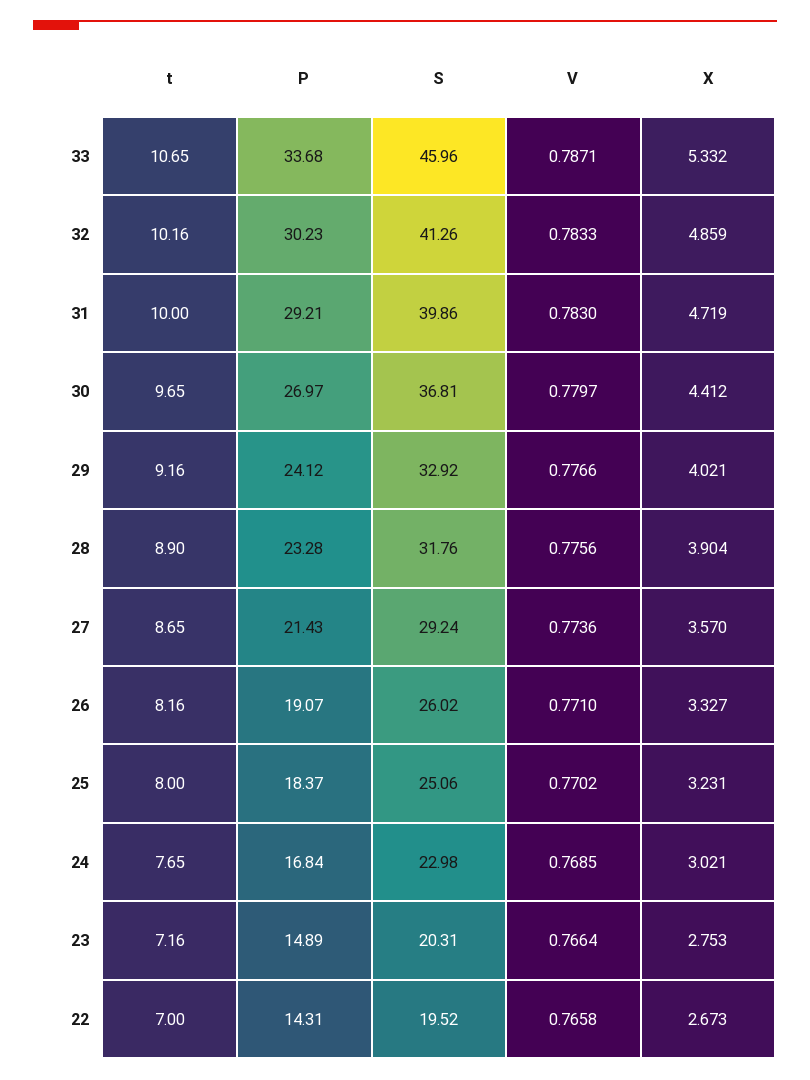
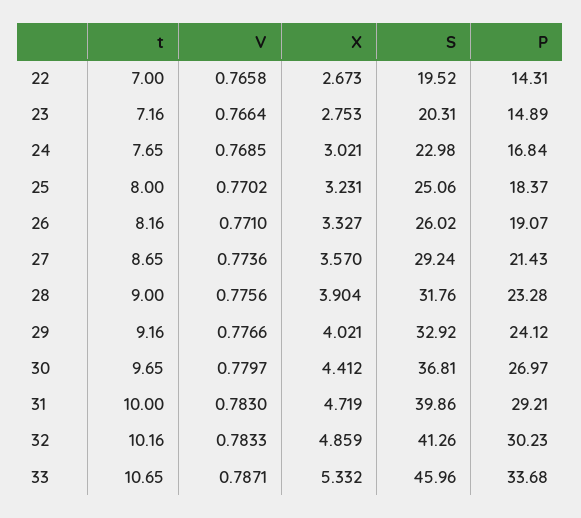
  {
    "t": {
      "33": 10.65,
      "32": 10.16,
      "31": 10,
      "30": 9.65,
      "29": 9.16,
-     "28": 8.9,
+     "28": 9,
      "27": 8.65,
      "26": 8.16,
      "25": 8,
      "24": 7.65,
      "23": 7.16,
      "22": 7
    },
    "P": {
      "33": 33.68,
      "32": 30.23,
      "31": 29.21,
      "30": 26.97,
      "29": 24.12,
      "28": 23.28,
      "27": 21.43,
      "26": 19.07,
      "25": 18.37,
      "24": 16.84,
      "23": 14.89,
      "22": 14.31
    },
    "S": {
      "33": 45.96,
      "32": 41.26,
      "31": 39.86,
      "30": 36.81,
      "29": 32.92,
      "28": 31.76,
      "27": 29.24,
      "26": 26.02,
      "25": 25.06,
      "24": 22.98,
      "23": 20.31,
      "22": 19.52
    },
    "V": {
      "33": 0.7871,
      "32": 0.7833,
      "31": 0.783,
      "30": 0.7797,
      "29": 0.7766,
      "28": 0.7756,
      "27": 0.7736,
      "26": 0.771,
      "25": 0.7702,
      "24": 0.7685,
      "23": 0.7664,
      "22": 0.7658
    },
    "X": {
      "33": 5.332,
      "32": 4.859,
      "31": 4.719,
      "30": 4.412,
      "29": 4.021,
      "28": 3.904,
      "27": 3.57,
      "26": 3.327,
      "25": 3.231,
      "24": 3.021,
      "23": 2.753,
      "22": 2.673
    }
  }

